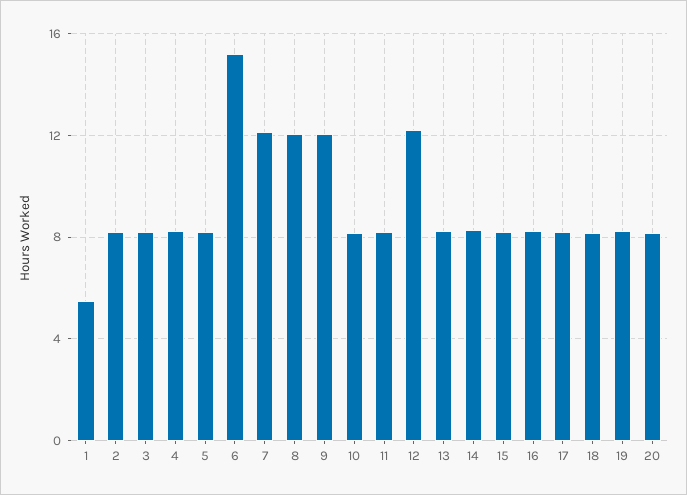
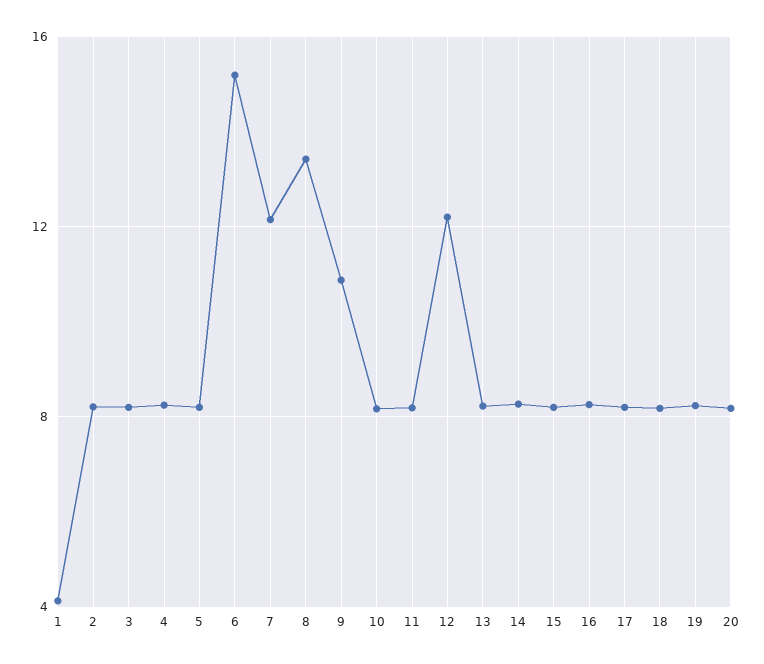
  {
-   "1": 5.5,
+   "1": 4,
    "2": 8,
    "3": 8,
    "4": 8.5,
    "5": 8,
    "6": 15,
    "7": 12,
-   "8": 12,
+   "8": 13.5,
-   "9": 12,
+   "9": 11,
    "10": 8,
    "11": 8,
    "12": 12,
    "13": 8,
    "14": 8.5,
    "15": 8,
    "16": 8.5,
    "17": 8,
    "18": 8,
    "19": 8,
    "20": 8
  }

